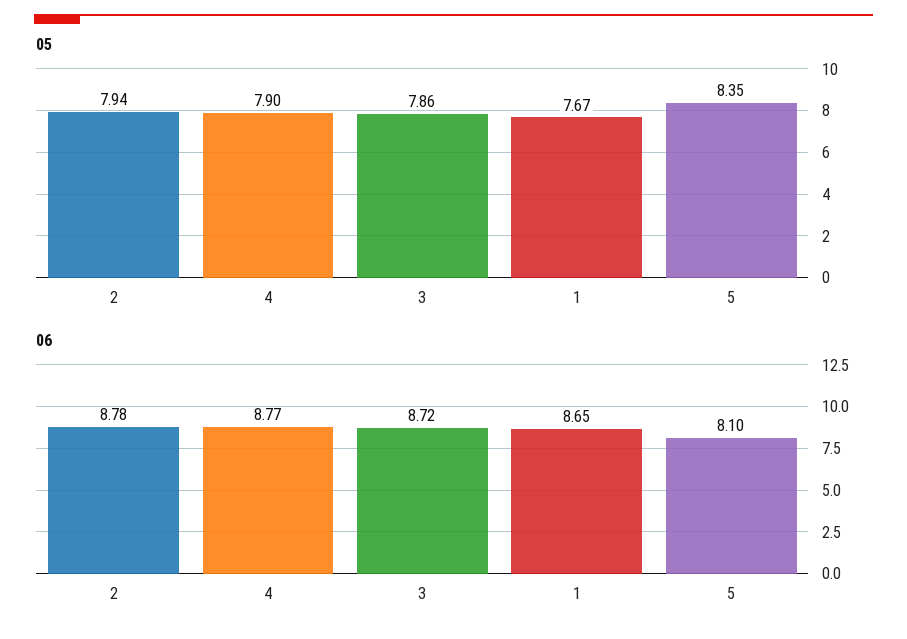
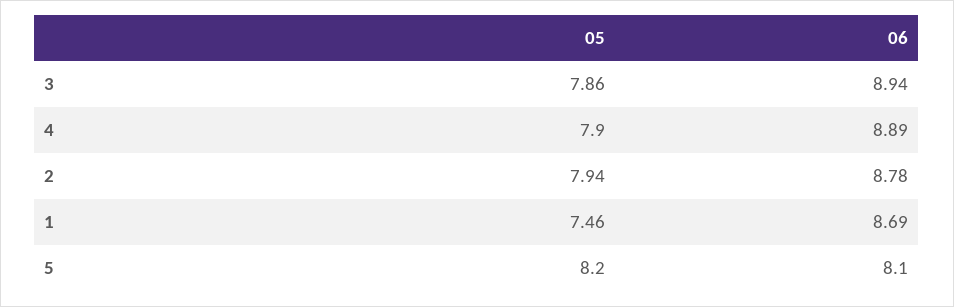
  {
    "05": {
      "2": 7.94,
      "4": 7.9,
      "3": 7.86,
-     "1": 7.67,
+     "1": 7.46,
-     "5": 8.35
+     "5": 8.2
    },
    "06": {
      "2": 8.78,
-     "4": 8.77,
+     "4": 8.89,
-     "3": 8.72,
+     "3": 8.94,
-     "1": 8.65,
+     "1": 8.69,
      "5": 8.1
    }
  }

